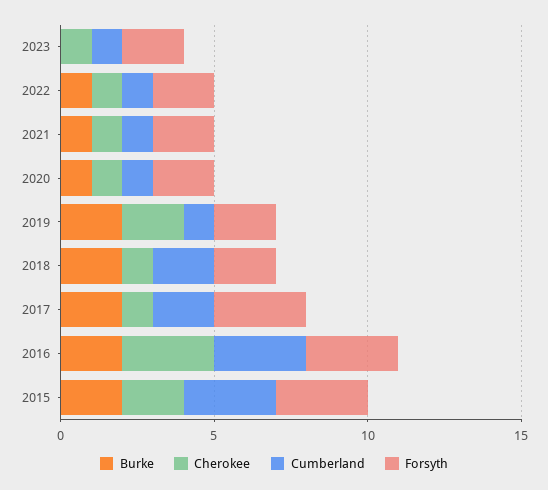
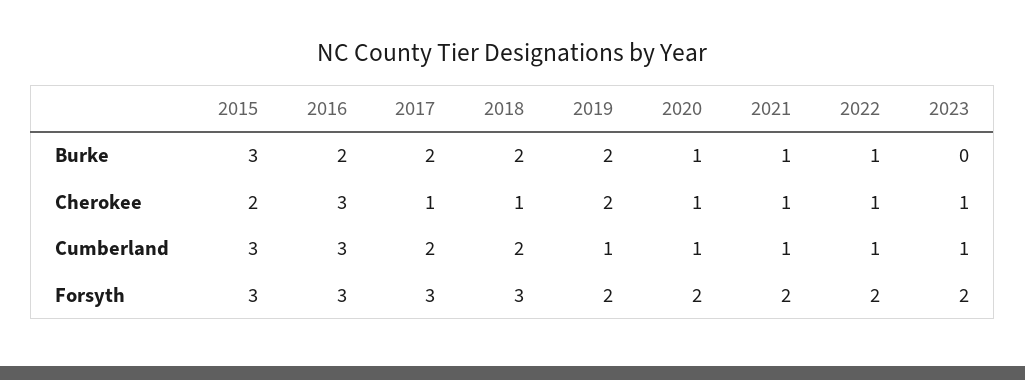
  {
    "Burke": {
      "2023": 0,
      "2022": 1,
      "2021": 1,
      "2020": 1,
      "2019": 2,
      "2018": 2,
      "2017": 2,
      "2016": 2,
-     "2015": 2
+     "2015": 3
    },
    "Cherokee": {
      "2023": 1,
      "2022": 1,
      "2021": 1,
      "2020": 1,
      "2019": 2,
      "2018": 1,
      "2017": 1,
      "2016": 3,
      "2015": 2
    },
    "Cumberland": {
      "2023": 1,
      "2022": 1,
      "2021": 1,
      "2020": 1,
      "2019": 1,
      "2018": 2,
      "2017": 2,
      "2016": 3,
      "2015": 3
    },
    "Forsyth": {
      "2023": 2,
      "2022": 2,
      "2021": 2,
      "2020": 2,
      "2019": 2,
-     "2018": 2,
+     "2018": 3,
      "2017": 3,
      "2016": 3,
      "2015": 3
    }
  }

